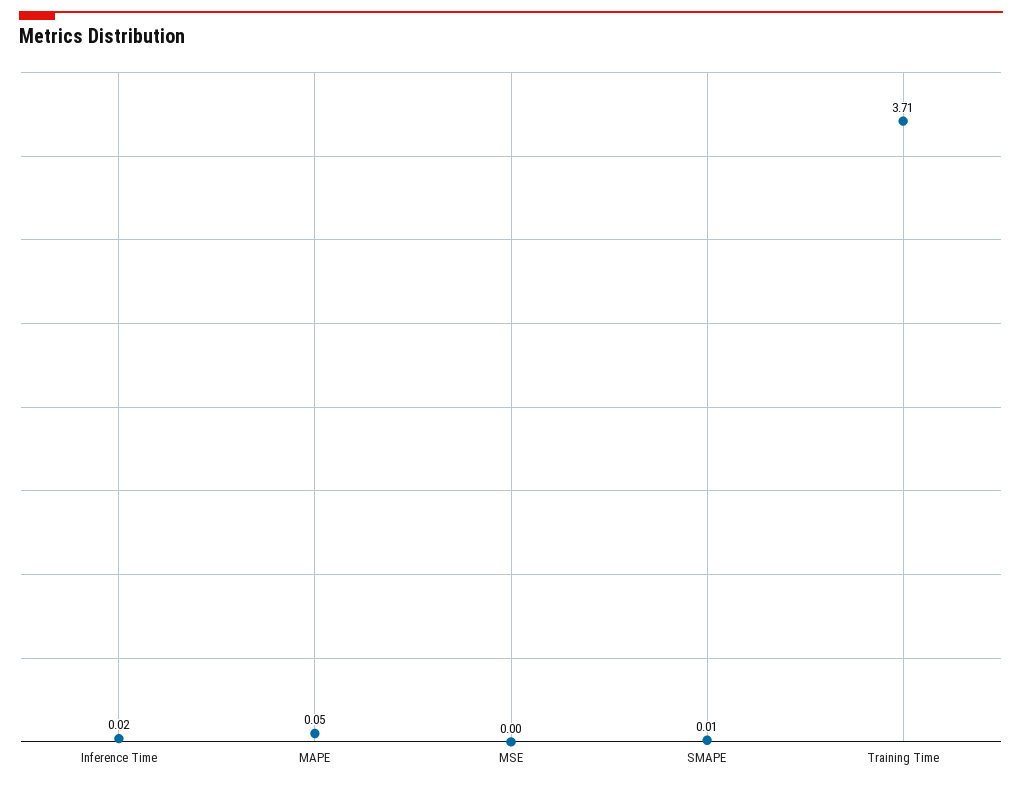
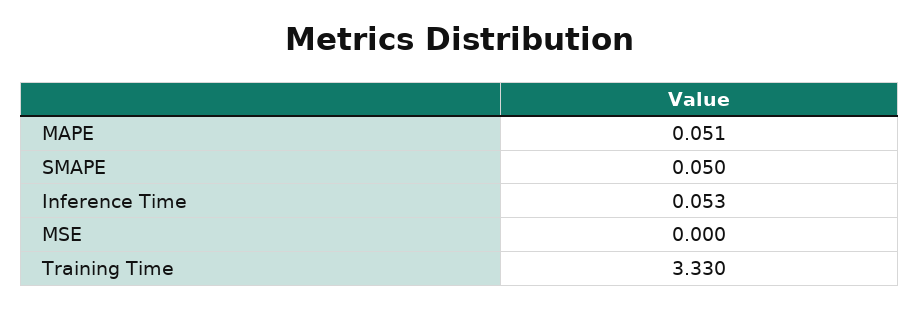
  {
-   "Inference Time": 0.02,
+   "Inference Time": 0.053,
    "MAPE": 0.051,
    "MSE": 0,
-   "SMAPE": 0.01,
+   "SMAPE": 0.05,
-   "Training Time": 3.71
+   "Training Time": 3.33
  }

